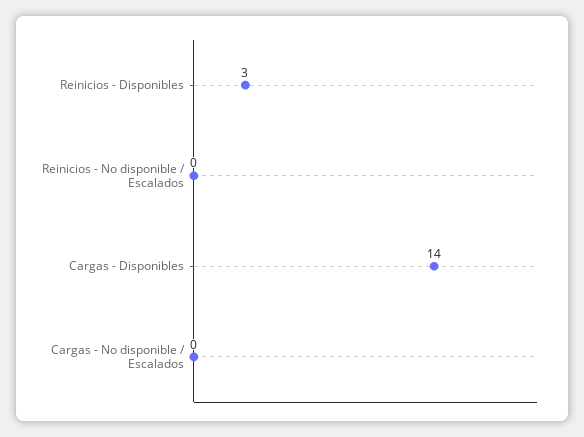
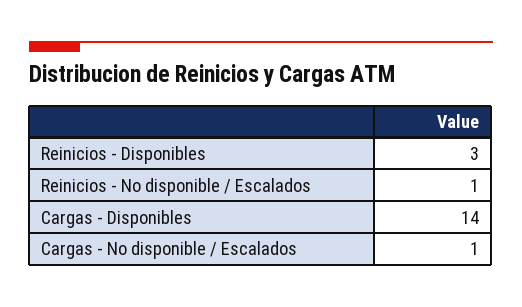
  {
    "Reinicios - Disponibles": 3,
-   "Reinicios - No disponible / Escalados": 0,
+   "Reinicios - No disponible / Escalados": 1,
    "Cargas - Disponibles": 14,
-   "Cargas - No disponible / Escalados": 0
+   "Cargas - No disponible / Escalados": 1
  }

